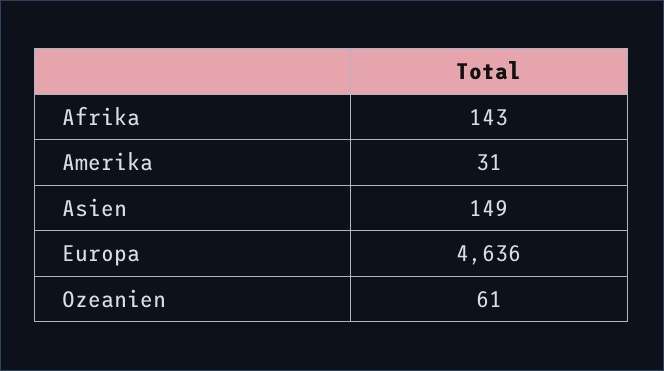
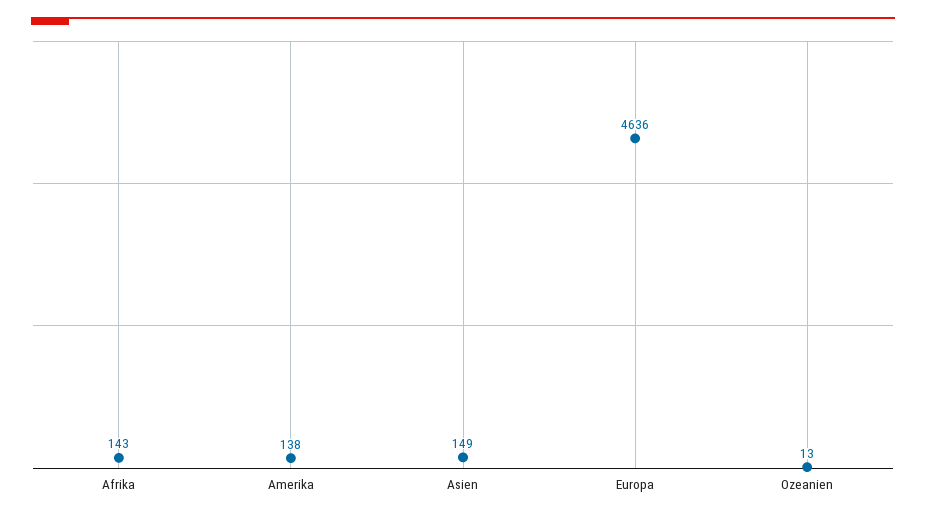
  {
    "Afrika": 143,
-   "Amerika": 31,
+   "Amerika": 138,
    "Asien": 149,
    "Europa": 4636,
-   "Ozeanien": 61
+   "Ozeanien": 13
  }

